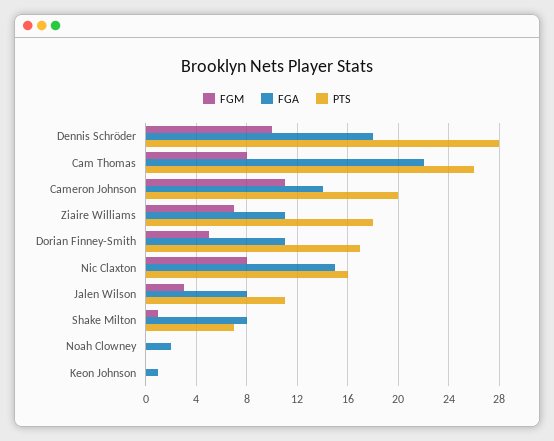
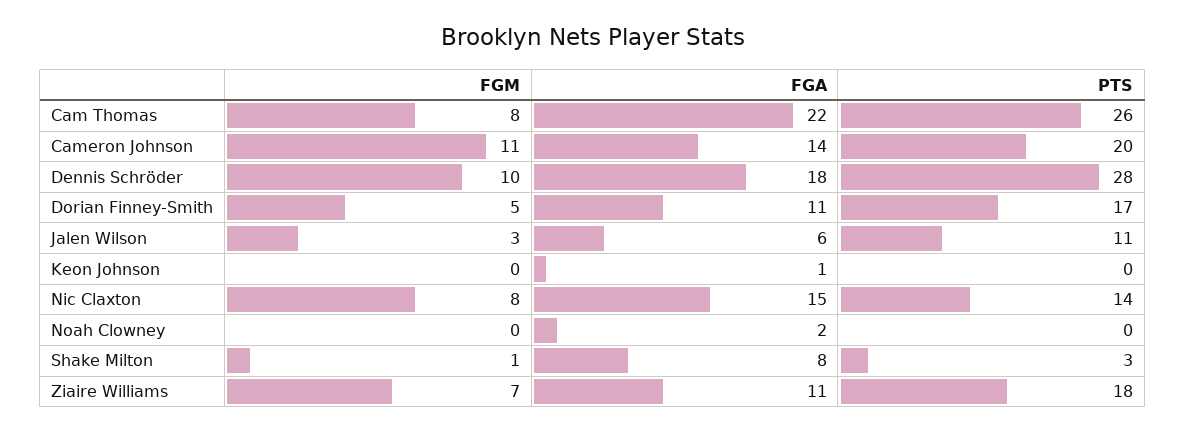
  {
    "FGM": {
      "Dennis Schröder": 10,
      "Cam Thomas": 8,
      "Cameron Johnson": 11,
      "Ziaire Williams": 7,
      "Dorian Finney-Smith": 5,
      "Nic Claxton": 8,
      "Jalen Wilson": 3,
      "Shake Milton": 1,
      "Noah Clowney": 0,
      "Keon Johnson": 0
    },
    "FGA": {
      "Dennis Schröder": 18,
      "Cam Thomas": 22,
      "Cameron Johnson": 14,
      "Ziaire Williams": 11,
      "Dorian Finney-Smith": 11,
      "Nic Claxton": 15,
-     "Jalen Wilson": 8,
+     "Jalen Wilson": 6,
      "Shake Milton": 8,
      "Noah Clowney": 2,
      "Keon Johnson": 1
    },
    "PTS": {
      "Dennis Schröder": 28,
      "Cam Thomas": 26,
      "Cameron Johnson": 20,
      "Ziaire Williams": 18,
      "Dorian Finney-Smith": 17,
-     "Nic Claxton": 16,
+     "Nic Claxton": 14,
      "Jalen Wilson": 11,
-     "Shake Milton": 7,
+     "Shake Milton": 3,
      "Noah Clowney": 0,
      "Keon Johnson": 0
    }
  }

